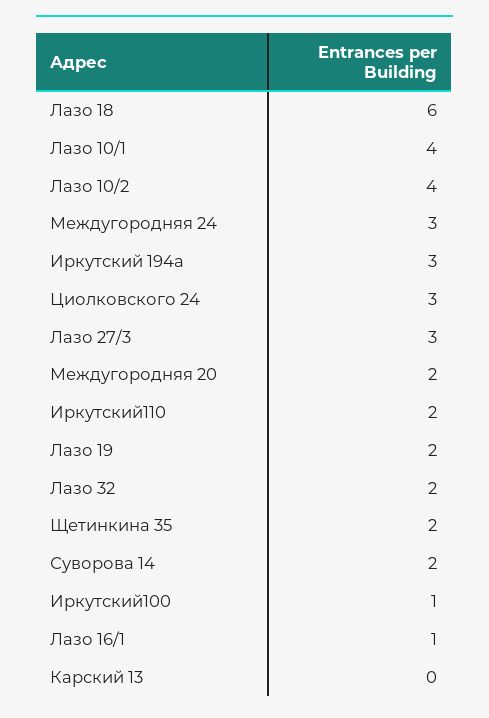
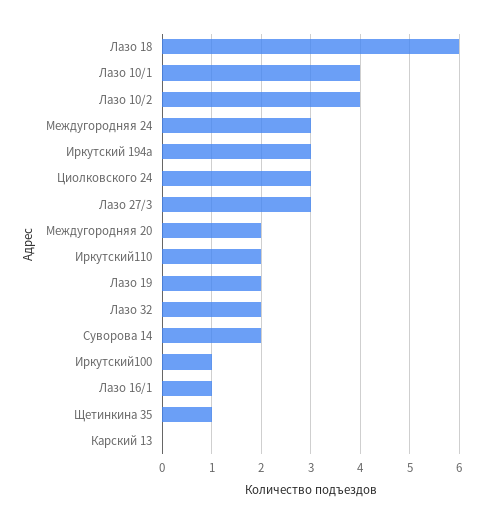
  {
    "Лазо 18": 6,
    "Лазо 10/1": 4,
    "Лазо 10/2": 4,
    "Междугородняя 24": 3,
    "Иркутский 194а": 3,
    "Циолковского 24": 3,
    "Лазо 27/3": 3,
    "Междугородняя 20": 2,
    "Иркутский110": 2,
    "Лазо 19": 2,
    "Лазо 32": 2,
-   "Щетинкина 35": 2,
+   "Щетинкина 35": 1,
    "Суворова 14": 2,
    "Иркутский100": 1,
    "Лазо 16/1": 1,
    "Карский 13": 0
  }

